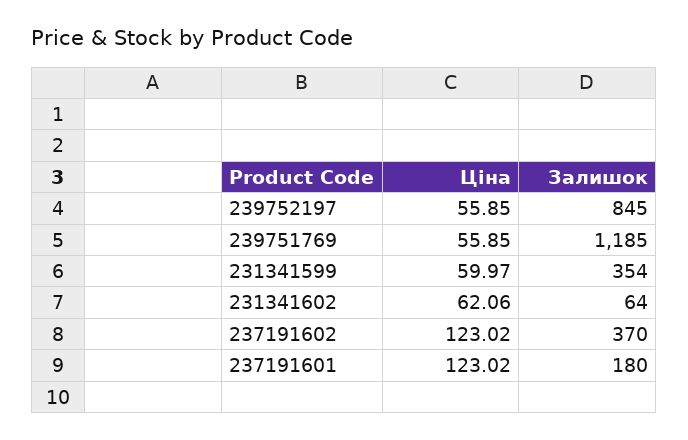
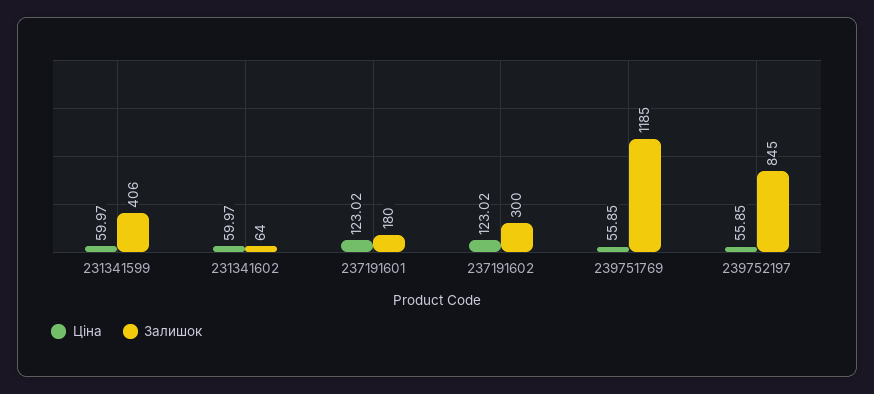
  {
    "Ціна": {
      "239752197": 55.85,
      "239751769": 55.85,
      "231341599": 59.97,
-     "231341602": 62.06,
+     "231341602": 59.97,
      "237191602": 123.02,
      "237191601": 123.02
    },
    "Залишок": {
      "239752197": 845,
      "239751769": 1185,
-     "231341599": 354,
+     "231341599": 406,
      "231341602": 64,
-     "237191602": 370,
+     "237191602": 300,
      "237191601": 180
    }
  }

